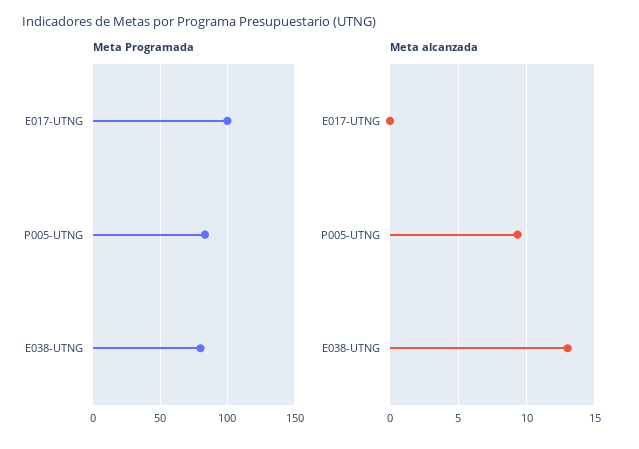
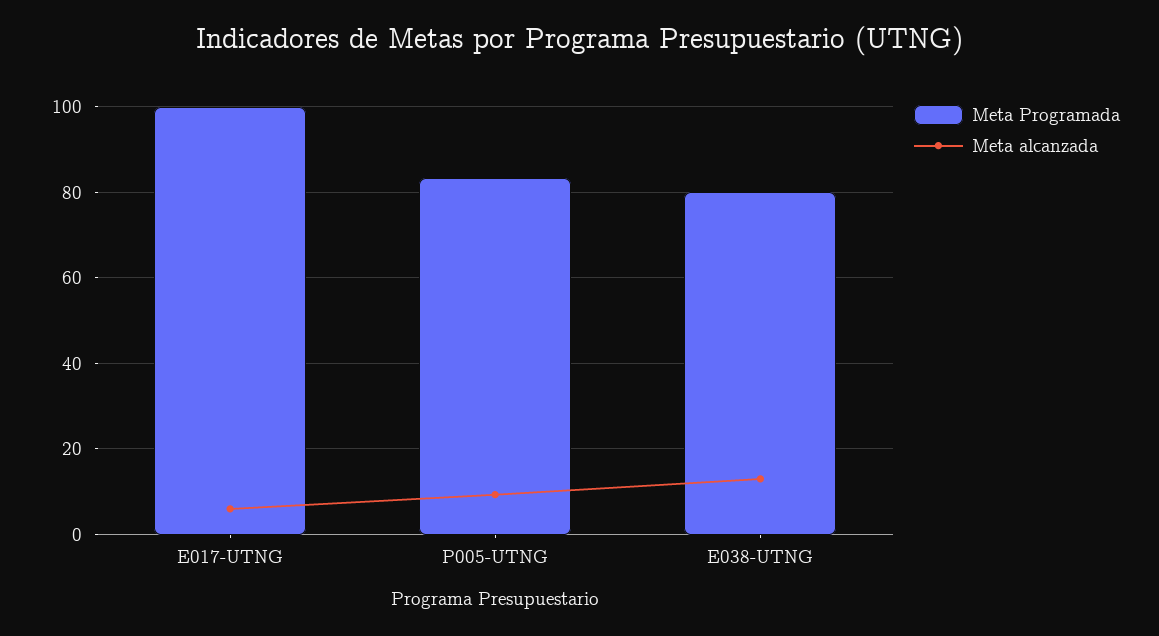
  {
    "Meta Programada": {
      "E017-UTNG": 100,
      "P005-UTNG": 84,
      "E038-UTNG": 80
    },
    "Meta alcanzada": {
-     "E017-UTNG": 0,
+     "E017-UTNG": 6,
      "P005-UTNG": 9.5,
      "E038-UTNG": 13
    }
  }

